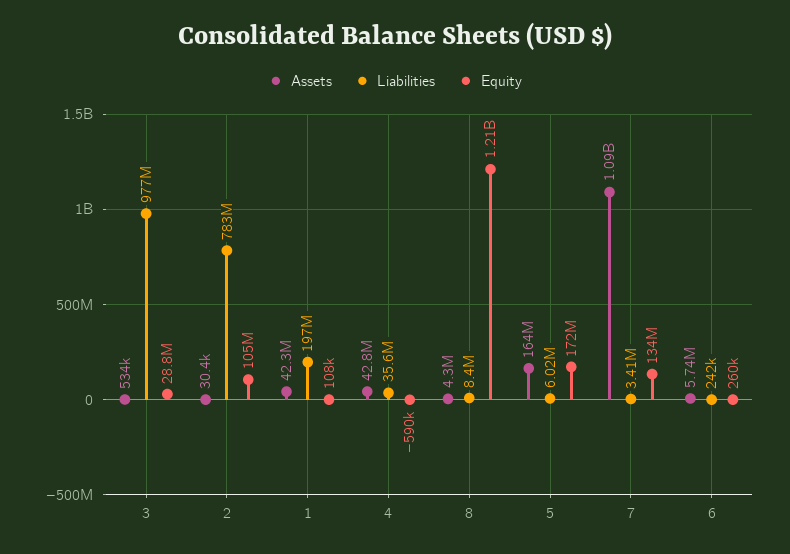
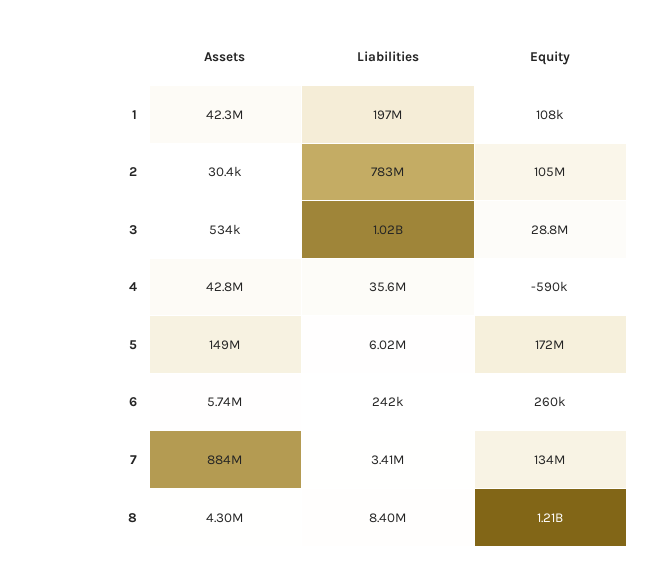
  {
    "Assets": {
      "3": 534000,
      "2": 30400,
      "1": 42300000,
      "4": 42800000,
      "8": 4300000,
-     "5": 164000000,
+     "5": 149000000,
-     "7": 1090000000,
+     "7": 884000000,
      "6": 5740000
    },
    "Liabilities": {
-     "3": 977000000,
+     "3": 1020000000,
      "2": 783000000,
      "1": 197000000,
      "4": 35600000,
      "8": 8400000,
      "5": 6020000,
      "7": 3410000,
      "6": 242000
    },
    "Equity": {
      "3": 28800000,
      "2": 105000000,
      "1": 108000,
      "4": -590000,
      "8": 1210000000,
      "5": 172000000,
      "7": 134000000,
      "6": 260000
    }
  }

